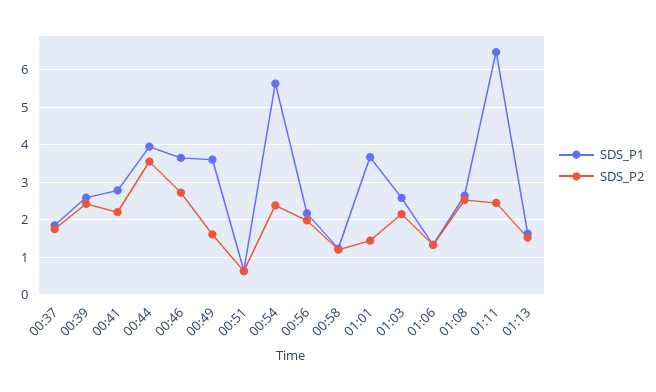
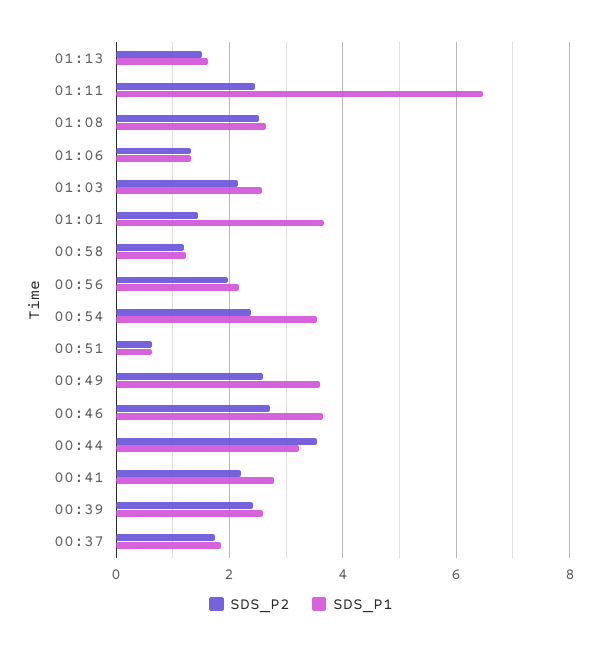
  {
    "SDS_P1": {
      "00:37": 1.8,
      "00:39": 2.6,
      "00:41": 2.8,
-     "00:44": 4,
+     "00:44": 3.2,
      "00:46": 3.6,
      "00:49": 3.6,
      "00:51": 0.6,
-     "00:54": 5.6,
+     "00:54": 3.6,
      "00:56": 2.2,
      "00:58": 1.2,
      "01:01": 3.6,
      "01:03": 2.6,
      "01:06": 1.4,
      "01:08": 2.6,
      "01:11": 6.4,
      "01:13": 1.6
    },
    "SDS_P2": {
      "00:37": 1.8,
      "00:39": 2.4,
      "00:41": 2.2,
      "00:44": 3.6,
      "00:46": 2.8,
-     "00:49": 1.6,
+     "00:49": 2.6,
      "00:51": 0.6,
      "00:54": 2.4,
      "00:56": 2,
      "00:58": 1.2,
      "01:01": 1.4,
      "01:03": 2.2,
      "01:06": 1.4,
      "01:08": 2.6,
      "01:11": 2.4,
      "01:13": 1.6
    }
  }

